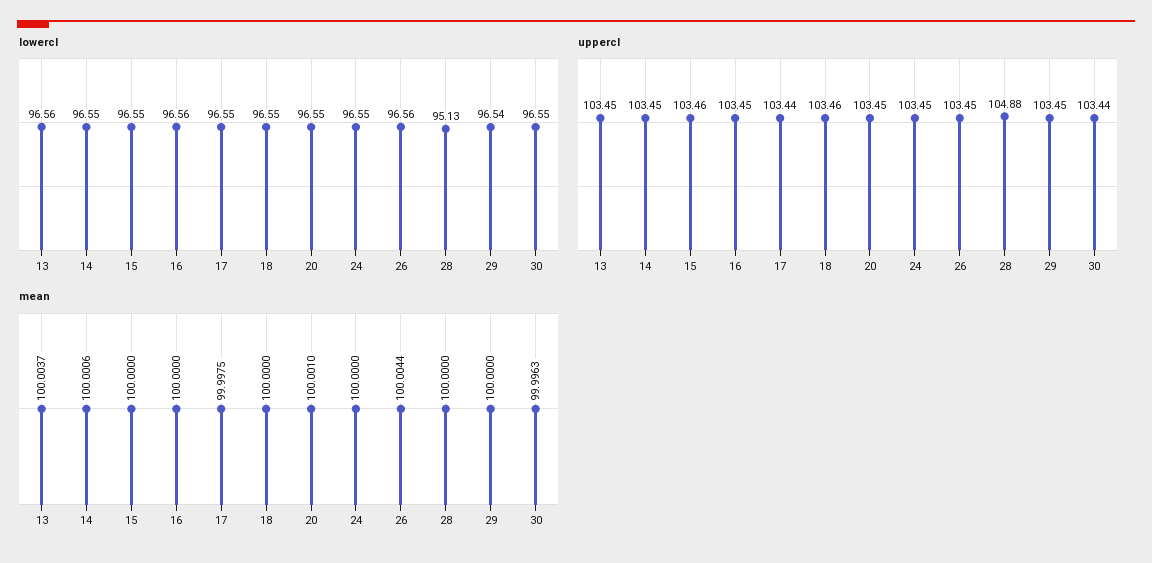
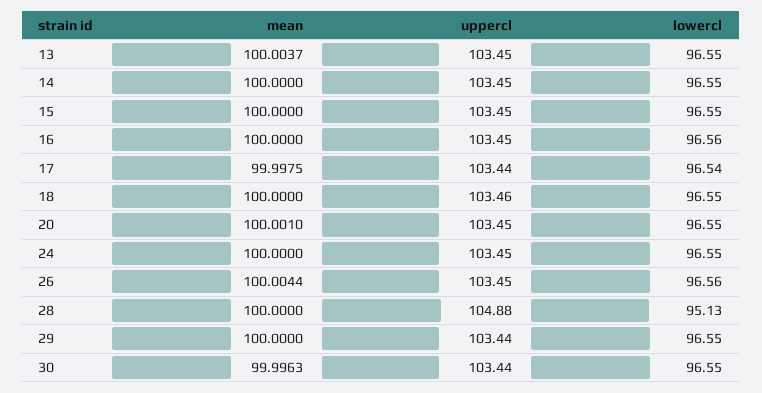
  {
    "lowercl": {
-     "13": 96.56,
+     "13": 96.55,
      "14": 96.55,
      "15": 96.55,
      "16": 96.56,
-     "17": 96.55,
+     "17": 96.54,
      "18": 96.55,
      "20": 96.55,
      "24": 96.55,
      "26": 96.56,
      "28": 95.13,
-     "29": 96.54,
+     "29": 96.55,
      "30": 96.55
    },
    "uppercl": {
      "13": 103.45,
      "14": 103.45,
-     "15": 103.46,
+     "15": 103.45,
      "16": 103.45,
      "17": 103.44,
      "18": 103.46,
      "20": 103.45,
      "24": 103.45,
      "26": 103.45,
      "28": 104.88,
-     "29": 103.45,
+     "29": 103.44,
      "30": 103.44
    },
    "mean": {
      "13": 100.0037,
-     "14": 100.0006,
+     "14": 100,
      "15": 100,
      "16": 100,
      "17": 99.9975,
      "18": 100,
      "20": 100.001,
      "24": 100,
      "26": 100.0044,
      "28": 100,
      "29": 100,
      "30": 99.9963
    }
  }

